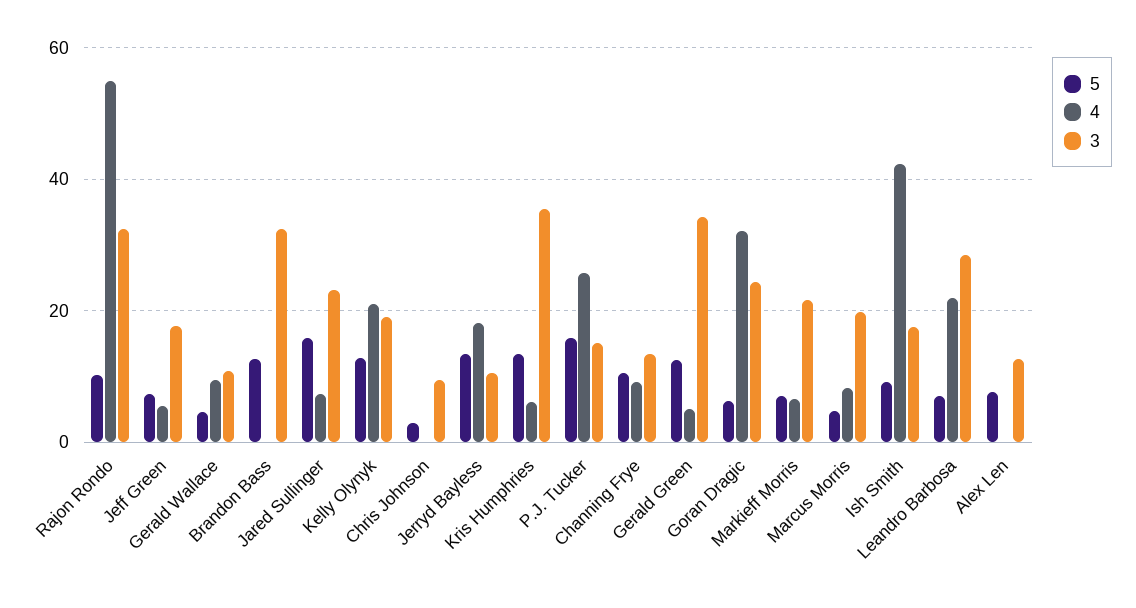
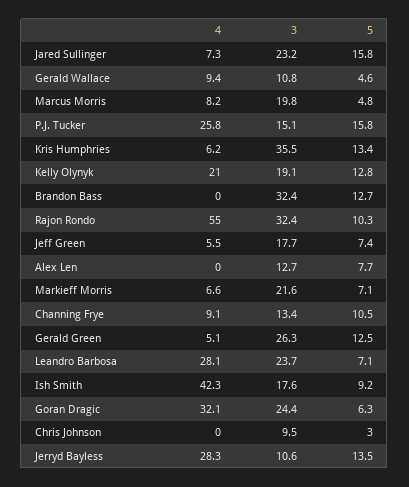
  {
    "5": {
      "Rajon Rondo": 10.3,
      "Jeff Green": 7.4,
      "Gerald Wallace": 4.6,
      "Brandon Bass": 12.7,
      "Jared Sullinger": 15.8,
      "Kelly Olynyk": 12.8,
      "Chris Johnson": 3,
      "Jerryd Bayless": 13.5,
      "Kris Humphries": 13.4,
      "P.J. Tucker": 15.8,
      "Channing Frye": 10.5,
      "Gerald Green": 12.5,
      "Goran Dragic": 6.3,
      "Markieff Morris": 7.1,
      "Marcus Morris": 4.8,
      "Ish Smith": 9.2,
      "Leandro Barbosa": 7.1,
      "Alex Len": 7.7
    },
    "4": {
      "Rajon Rondo": 55,
      "Jeff Green": 5.5,
      "Gerald Wallace": 9.4,
      "Brandon Bass": 0,
      "Jared Sullinger": 7.3,
      "Kelly Olynyk": 21,
      "Chris Johnson": 0,
-     "Jerryd Bayless": 18,
+     "Jerryd Bayless": 28.3,
      "Kris Humphries": 6.2,
      "P.J. Tucker": 25.8,
      "Channing Frye": 9.1,
      "Gerald Green": 5.1,
      "Goran Dragic": 32.1,
      "Markieff Morris": 6.6,
      "Marcus Morris": 8.2,
      "Ish Smith": 42.3,
-     "Leandro Barbosa": 22,
+     "Leandro Barbosa": 28.1,
      "Alex Len": 0
    },
    "3": {
      "Rajon Rondo": 32.4,
      "Jeff Green": 17.7,
      "Gerald Wallace": 10.8,
      "Brandon Bass": 32.4,
      "Jared Sullinger": 23.2,
      "Kelly Olynyk": 19.1,
      "Chris Johnson": 9.5,
      "Jerryd Bayless": 10.6,
      "Kris Humphries": 35.5,
      "P.J. Tucker": 15.1,
      "Channing Frye": 13.4,
-     "Gerald Green": 34,
+     "Gerald Green": 26.3,
      "Goran Dragic": 24.4,
      "Markieff Morris": 21.6,
      "Marcus Morris": 19.8,
      "Ish Smith": 17.6,
-     "Leandro Barbosa": 28,
+     "Leandro Barbosa": 23.7,
      "Alex Len": 12.7
    }
  }

